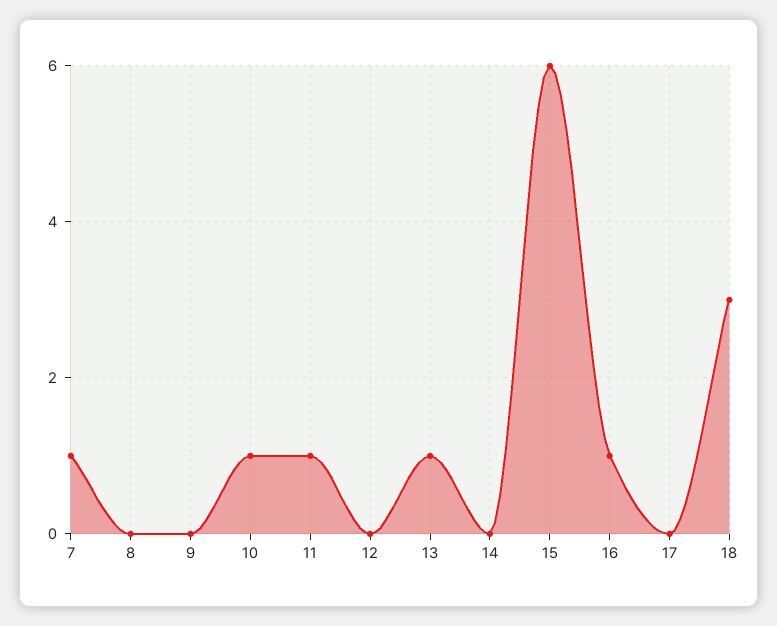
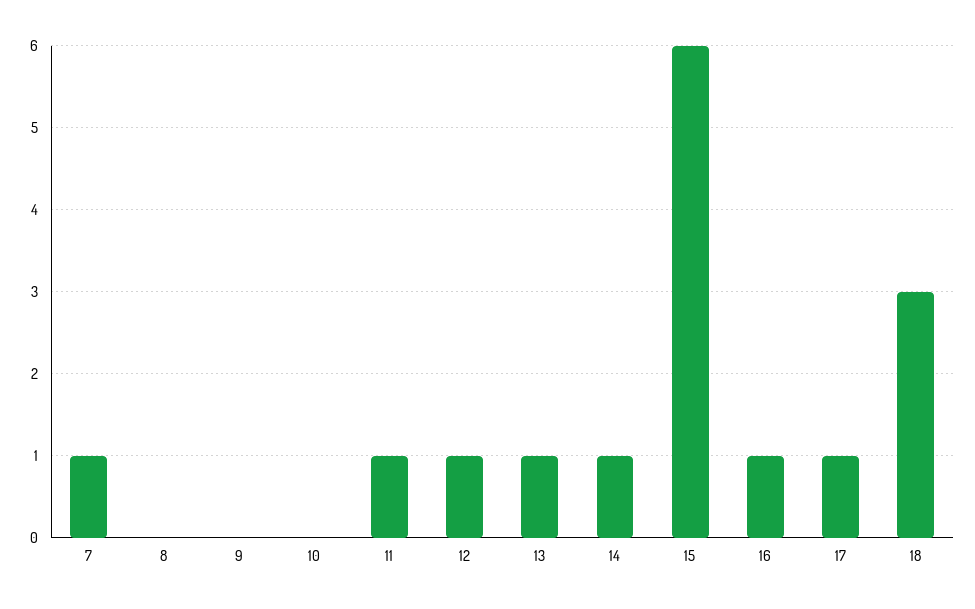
  {
    "7": 1,
    "8": 0,
    "9": 0,
-   "10": 1,
+   "10": 0,
    "11": 1,
-   "12": 0,
+   "12": 1,
    "13": 1,
-   "14": 0,
+   "14": 1,
    "15": 6,
    "16": 1,
-   "17": 0,
+   "17": 1,
    "18": 3
  }

